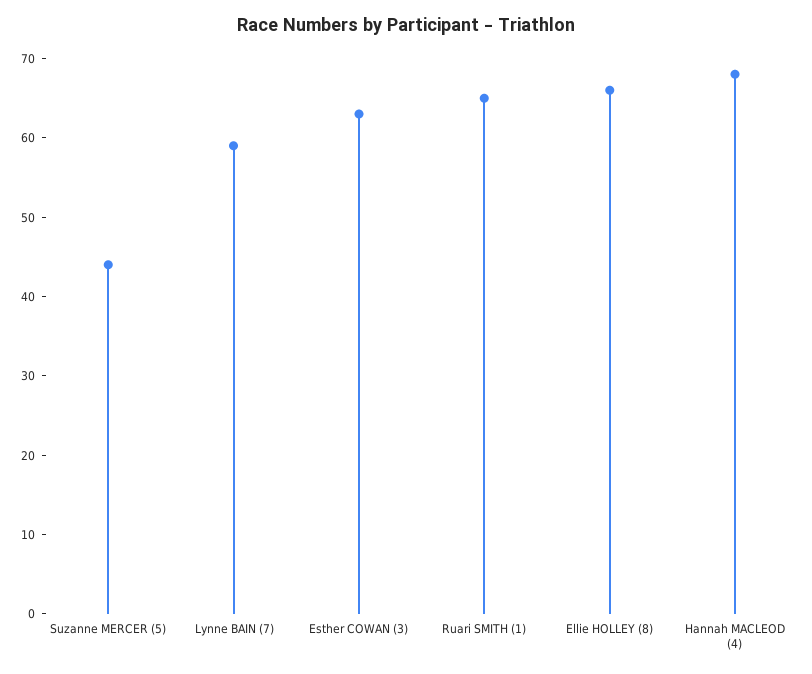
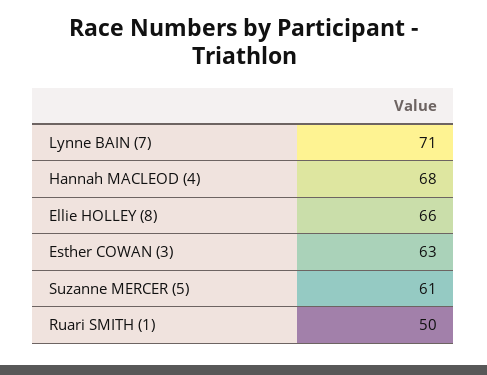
  {
-   "Suzanne MERCER (5)": 45,
+   "Suzanne MERCER (5)": 61,
-   "Lynne BAIN (7)": 60,
+   "Lynne BAIN (7)": 71,
    "Esther COWAN (3)": 63,
-   "Ruari SMITH (1)": 65,
+   "Ruari SMITH (1)": 50,
    "Ellie HOLLEY (8)": 66,
    "Hannah MACLEOD (4)": 68
  }

